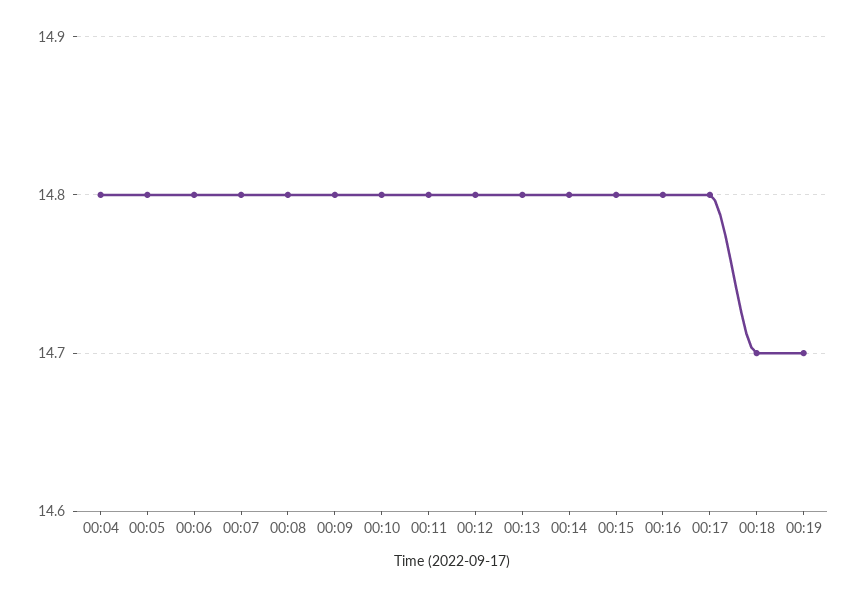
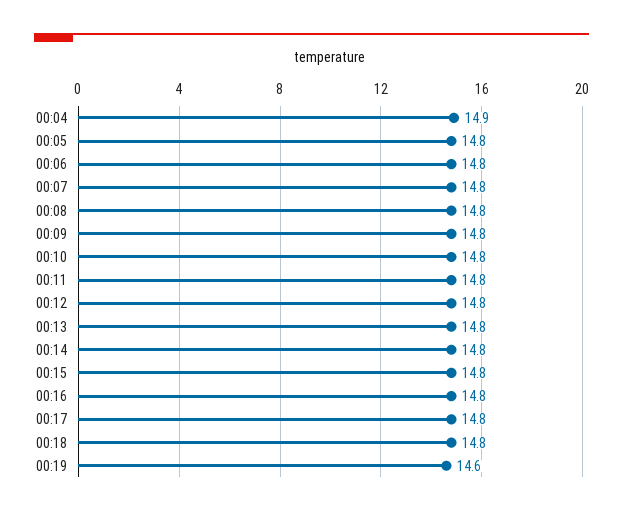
  {
-   "00:04": 14.8,
+   "00:04": 14.9,
    "00:05": 14.8,
    "00:06": 14.8,
    "00:07": 14.8,
    "00:08": 14.8,
    "00:09": 14.8,
    "00:10": 14.8,
    "00:11": 14.8,
    "00:12": 14.8,
    "00:13": 14.8,
    "00:14": 14.8,
    "00:15": 14.8,
    "00:16": 14.8,
    "00:17": 14.8,
-   "00:18": 14.7,
+   "00:18": 14.8,
-   "00:19": 14.7
+   "00:19": 14.6
  }

